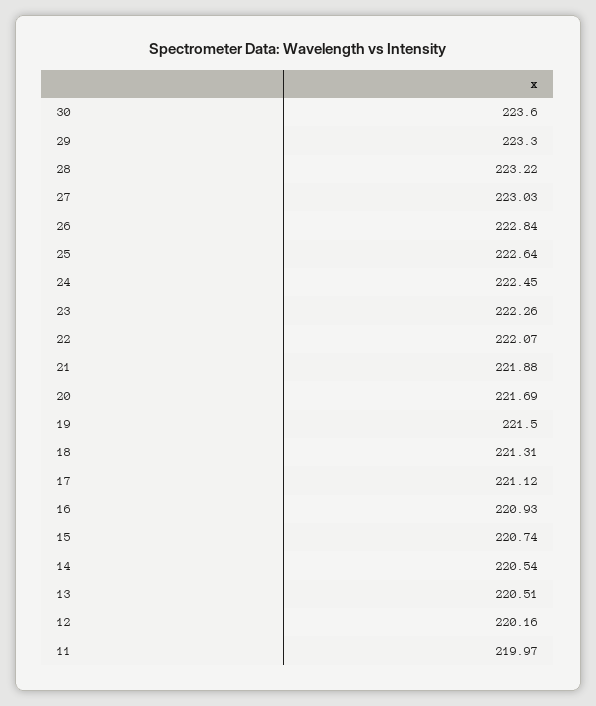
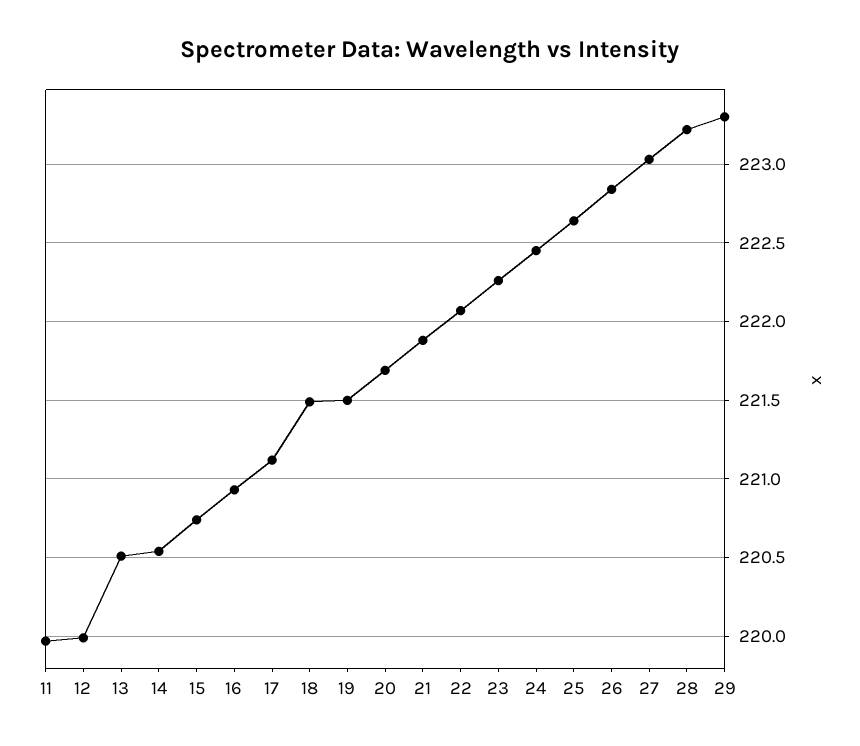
  {
-   "30": 223.6,
    "29": 223.3,
    "28": 223.22,
    "27": 223.03,
    "26": 222.84,
    "25": 222.64,
    "24": 222.45,
    "23": 222.26,
    "22": 222.07,
    "21": 221.88,
    "20": 221.69,
    "19": 221.5,
-   "18": 221.31,
+   "18": 221.5,
    "17": 221.12,
    "16": 220.93,
    "15": 220.74,
    "14": 220.54,
    "13": 220.51,
-   "12": 220.16,
+   "12": 220,
    "11": 219.97
  }

